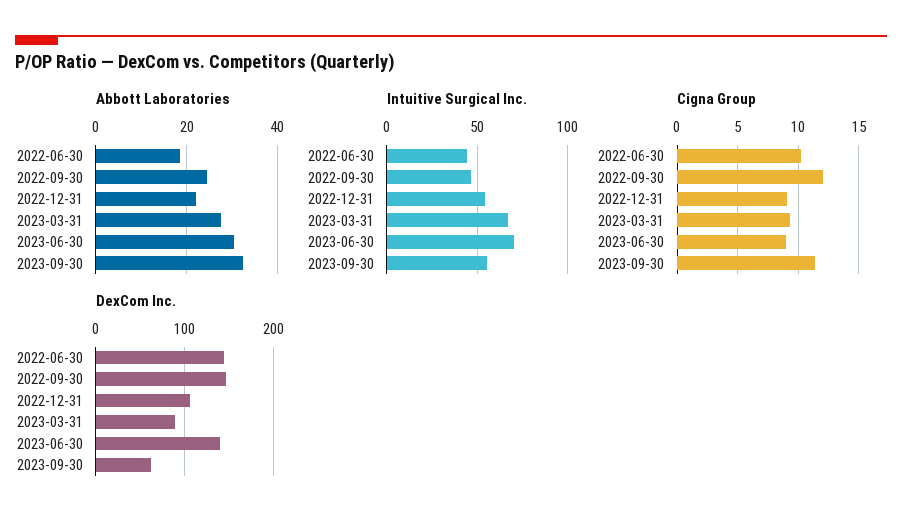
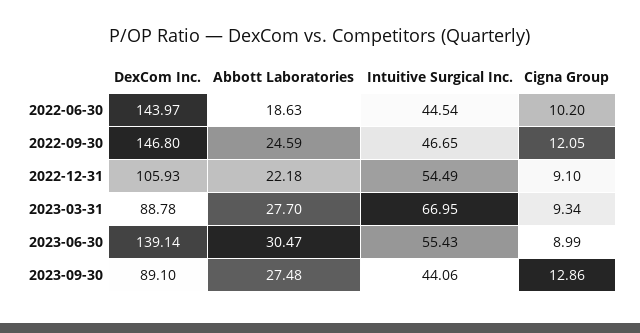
  {
    "Abbott Laboratories": {
      "2022-06-30": 18.63,
      "2022-09-30": 24.59,
      "2022-12-31": 22.18,
      "2023-03-31": 27.7,
      "2023-06-30": 30.47,
-     "2023-09-30": 32
+     "2023-09-30": 27.48
    },
    "Intuitive Surgical Inc.": {
      "2022-06-30": 44.54,
      "2022-09-30": 46.65,
      "2022-12-31": 54.49,
      "2023-03-31": 66.95,
-     "2023-06-30": 70,
+     "2023-06-30": 55.43,
-     "2023-09-30": 55
+     "2023-09-30": 44.06
    },
    "Cigna Group": {
      "2022-06-30": 10.2,
      "2022-09-30": 12.05,
      "2022-12-31": 9.1,
      "2023-03-31": 9.34,
      "2023-06-30": 8.99,
-     "2023-09-30": 11.5
+     "2023-09-30": 12.86
    },
    "DexCom Inc.": {
      "2022-06-30": 143.97,
      "2022-09-30": 146.8,
      "2022-12-31": 105.93,
      "2023-03-31": 88.78,
      "2023-06-30": 139.14,
-     "2023-09-30": 60
+     "2023-09-30": 89.1
    }
  }

